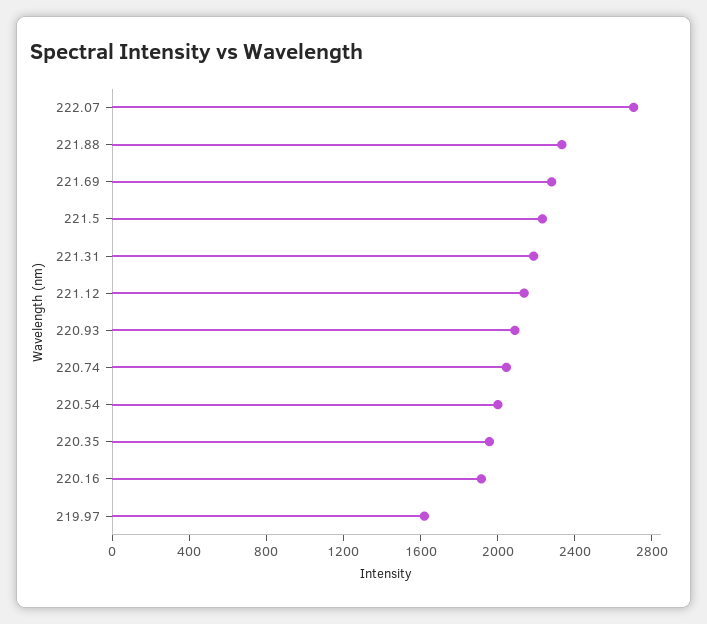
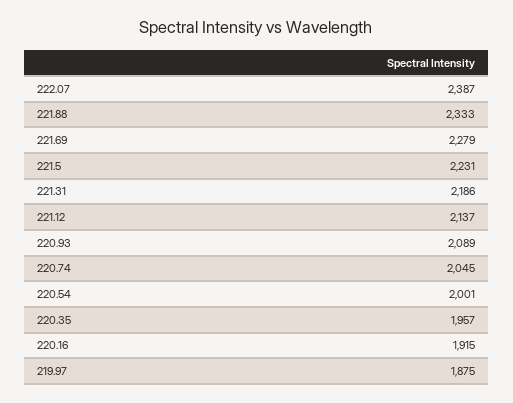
  {
-   "222.07": 2700,
+   "222.07": 2387,
    "221.88": 2333,
    "221.69": 2279,
    "221.5": 2231,
    "221.31": 2186,
    "221.12": 2137,
    "220.93": 2089,
    "220.74": 2045,
    "220.54": 2001,
    "220.35": 1957,
    "220.16": 1915,
-   "219.97": 1600
+   "219.97": 1875
  }

